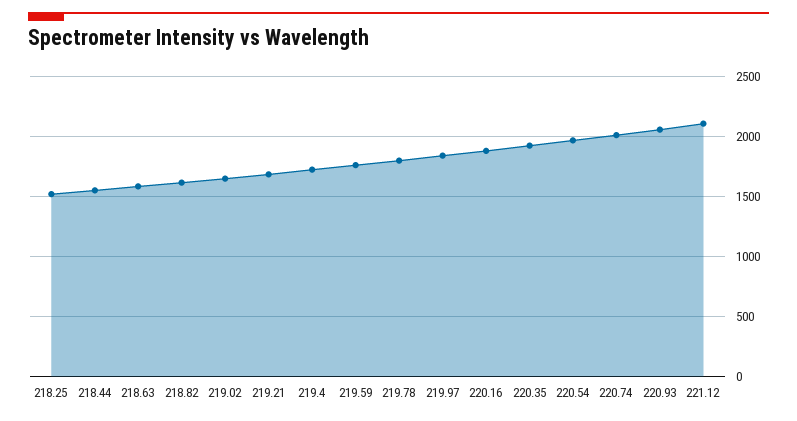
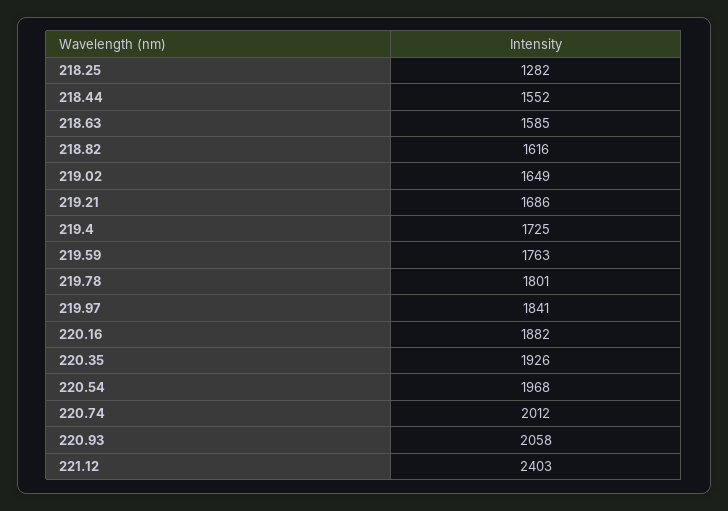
  {
-   "218.25": 1500,
+   "218.25": 1282,
    "218.44": 1552,
    "218.63": 1585,
    "218.82": 1616,
    "219.02": 1649,
    "219.21": 1686,
    "219.4": 1725,
    "219.59": 1763,
    "219.78": 1801,
    "219.97": 1841,
    "220.16": 1882,
    "220.35": 1926,
    "220.54": 1968,
    "220.74": 2012,
    "220.93": 2058,
-   "221.12": 2100
+   "221.12": 2403
  }

